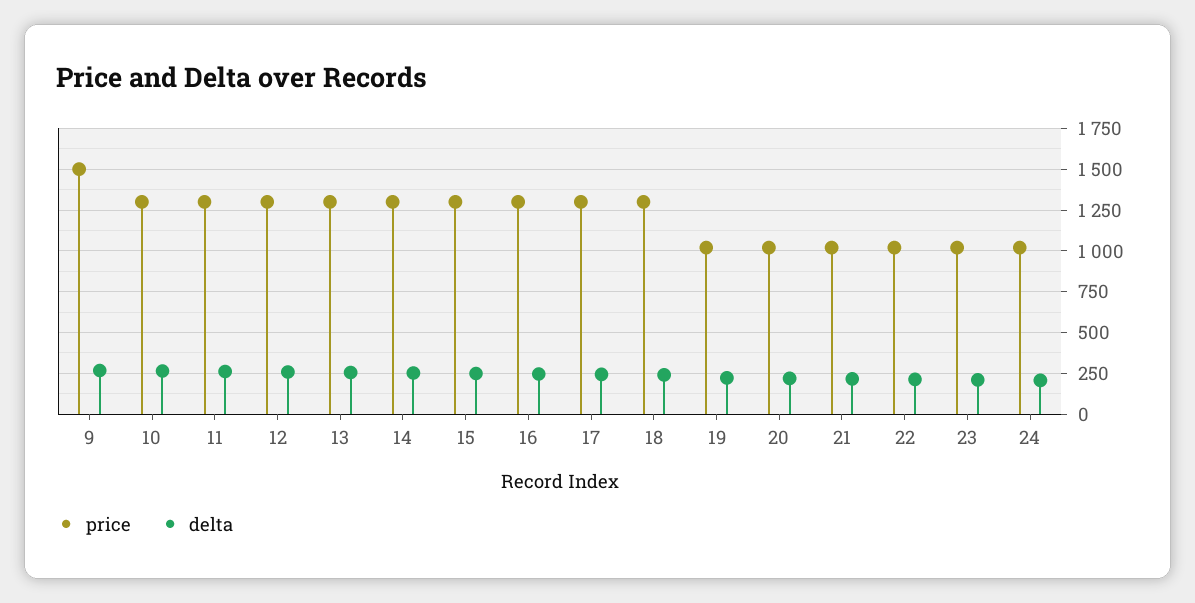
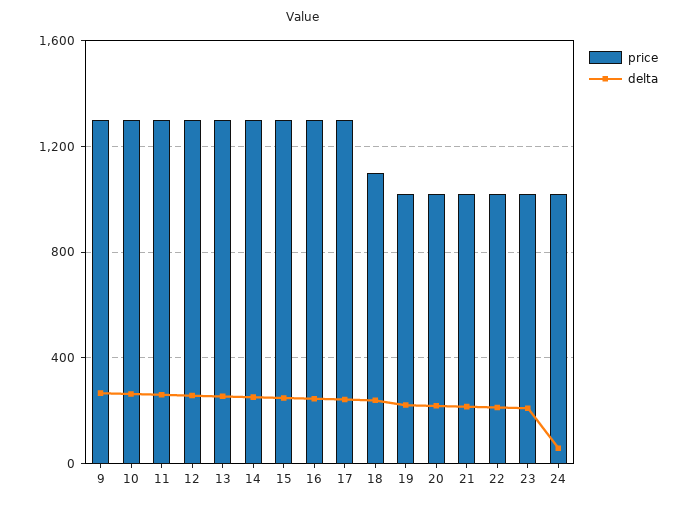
  {
    "price": {
-     "9": 1500,
+     "9": 1300,
      "10": 1300,
      "11": 1300,
      "12": 1300,
      "13": 1300,
      "14": 1300,
      "15": 1300,
      "16": 1300,
      "17": 1300,
-     "18": 1300,
+     "18": 1100,
      "19": 1000,
      "20": 1000,
      "21": 1000,
      "22": 1000,
      "23": 1000,
      "24": 1000
    },
    "delta": {
      "9": 250,
      "10": 250,
      "11": 250,
      "12": 250,
      "13": 250,
      "14": 250,
      "15": 250,
      "16": 250,
      "17": 250,
      "18": 250,
      "19": 200,
      "20": 200,
      "21": 200,
      "22": 200,
      "23": 200,
-     "24": 200
+     "24": 50
    }
  }

